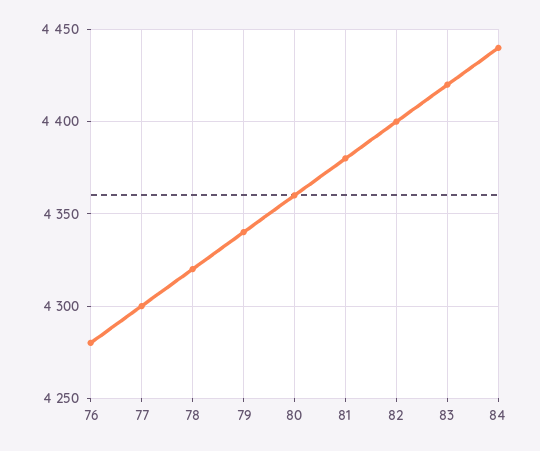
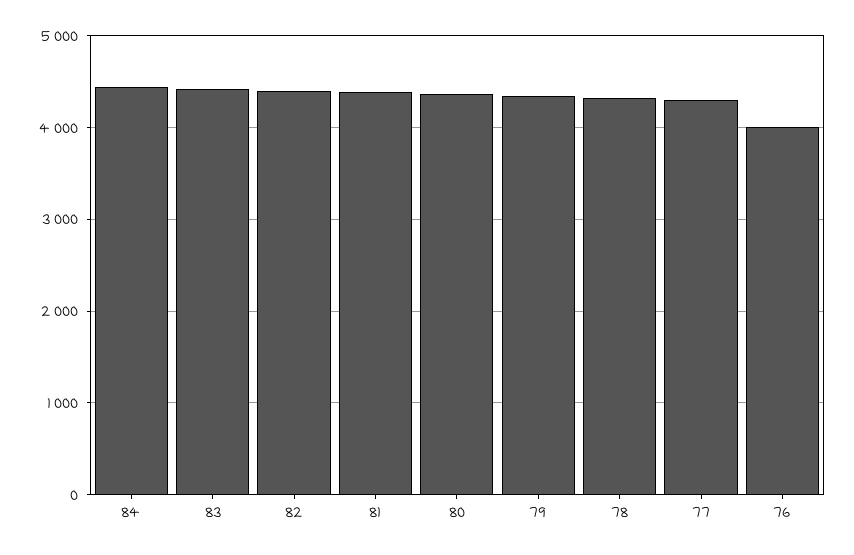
  {
-   "76": 4280,
+   "76": 4000,
    "77": 4300,
    "78": 4320,
    "79": 4340,
    "80": 4360,
    "81": 4380,
    "82": 4400,
    "83": 4420,
    "84": 4440
  }

